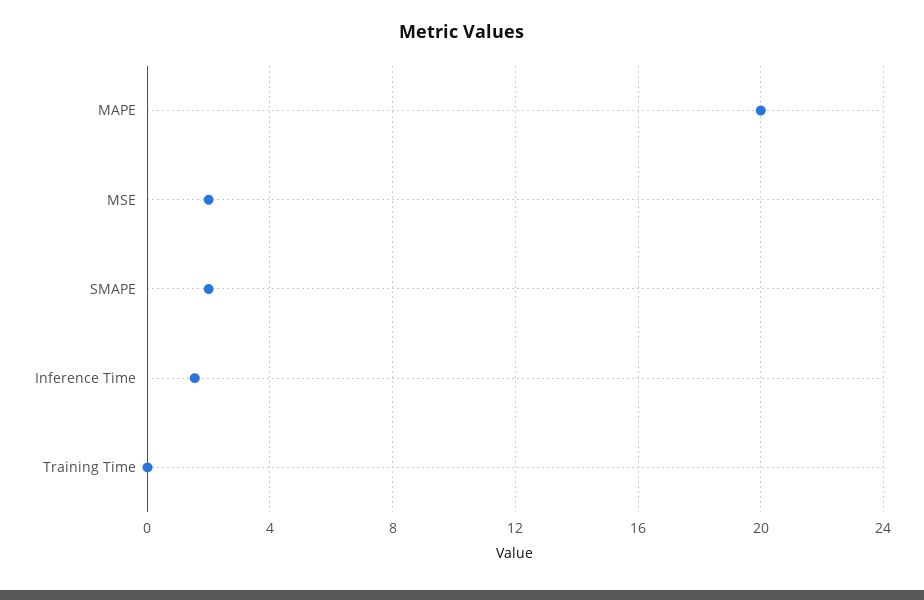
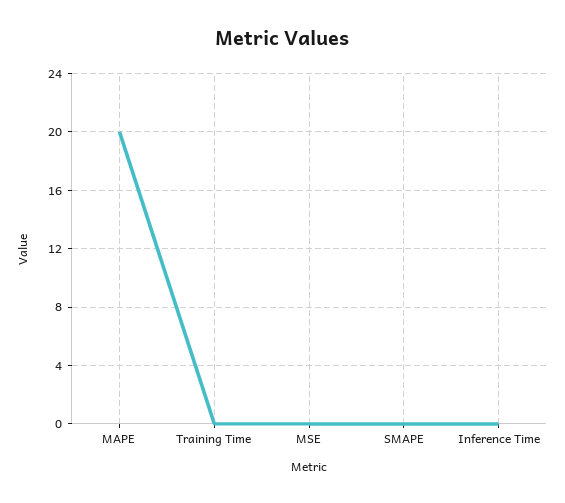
  {
    "MAPE": 20,
-   "MSE": 2,
+   "MSE": 0,
-   "SMAPE": 2,
+   "SMAPE": 0,
-   "Inference Time": 1.5,
+   "Inference Time": 0,
    "Training Time": 0
  }

